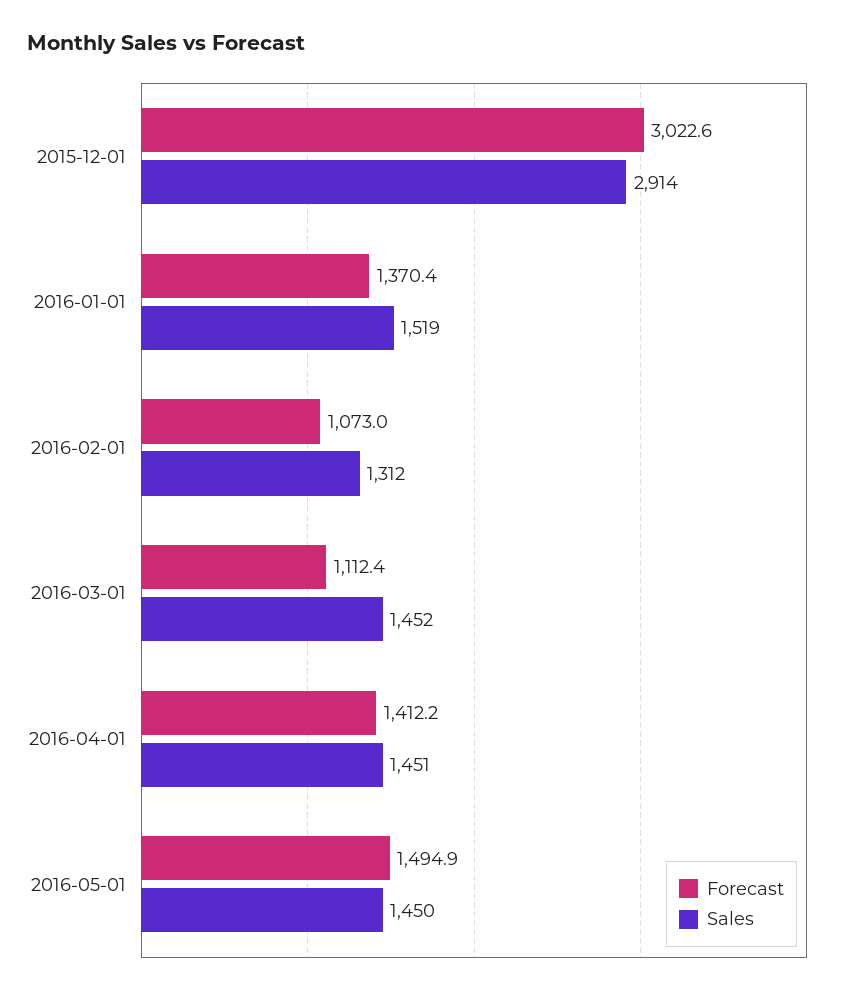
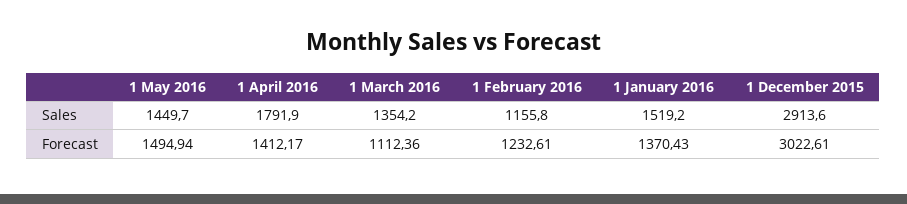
  {
    "Forecast": {
      "2015-12-01": 3022.61,
      "2016-01-01": 1370.43,
-     "2016-02-01": 1073,
+     "2016-02-01": 1232.61,
      "2016-03-01": 1112.36,
      "2016-04-01": 1412.17,
      "2016-05-01": 1494.94
    },
    "Sales": {
      "2015-12-01": 2913.6,
      "2016-01-01": 1519.2,
-     "2016-02-01": 1312,
+     "2016-02-01": 1155.8,
-     "2016-03-01": 1452,
+     "2016-03-01": 1354.2,
-     "2016-04-01": 1451,
+     "2016-04-01": 1791.9,
      "2016-05-01": 1449.7
    }
  }

